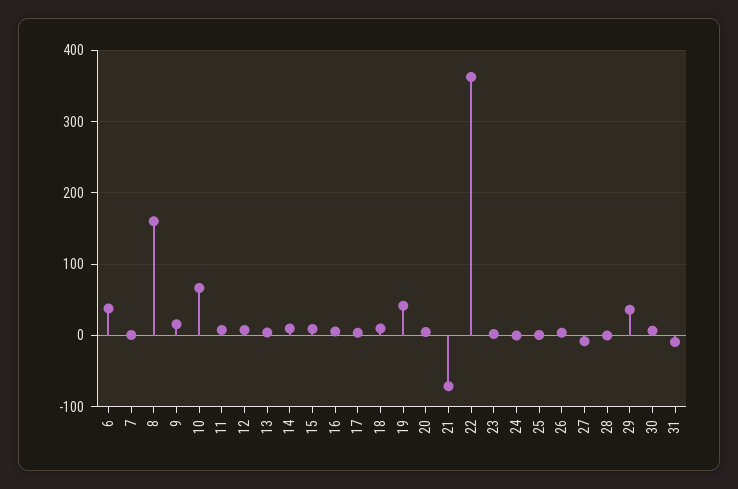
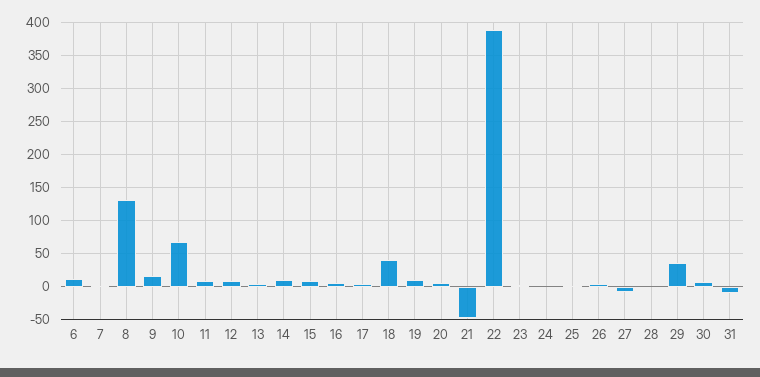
  {
-   "6": 40,
+   "6": 10,
    "7": 0,
-   "8": 160,
+   "8": 130,
    "9": 20,
    "10": 70,
    "11": 10,
    "12": 10,
    "13": 0,
    "14": 10,
    "15": 10,
    "16": 10,
    "17": 0,
-   "18": 10,
+   "18": 40,
-   "19": 40,
+   "19": 10,
    "20": 10,
-   "21": -70,
+   "21": -50,
-   "22": 360,
+   "22": 390,
    "23": 0,
    "24": 0,
    "25": 0,
    "26": 0,
    "27": -10,
    "28": 0,
    "29": 40,
    "30": 10,
    "31": -10
  }

